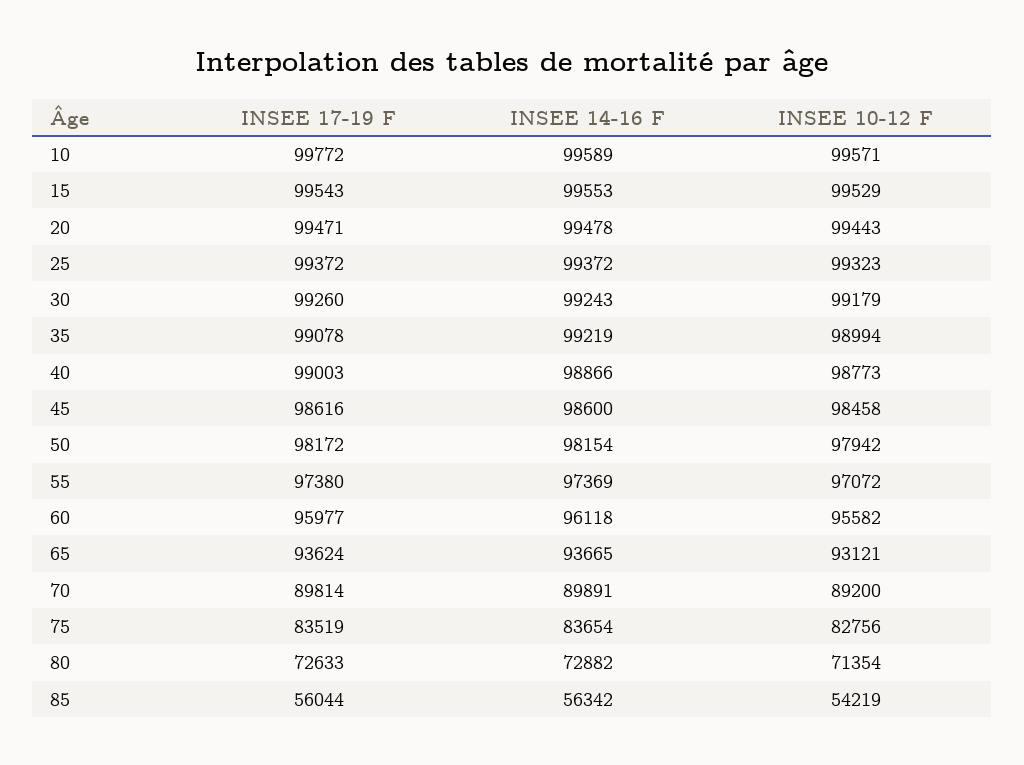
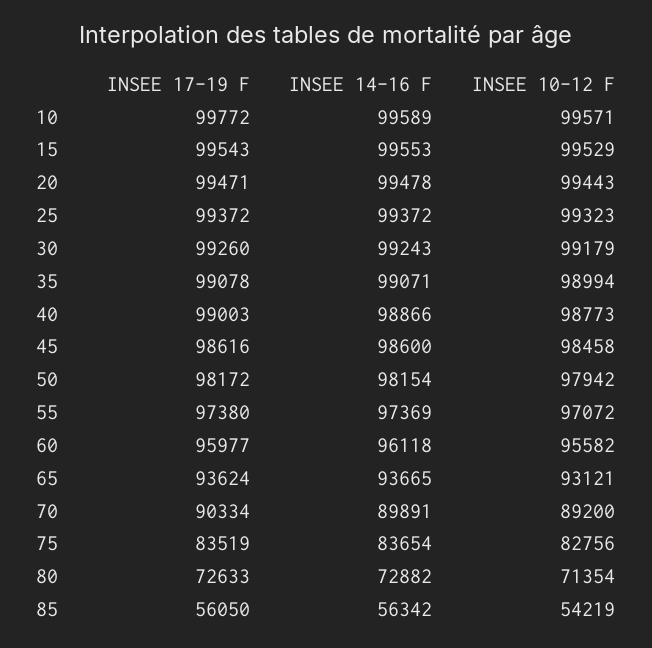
  {
    "INSEE 17-19 F": {
      "10": 99772,
      "15": 99543,
      "20": 99471,
      "25": 99372,
      "30": 99260,
      "35": 99078,
      "40": 99003,
      "45": 98616,
      "50": 98172,
      "55": 97380,
      "60": 95977,
      "65": 93624,
-     "70": 89814,
+     "70": 90334,
      "75": 83519,
      "80": 72633,
-     "85": 56044
+     "85": 56050
    },
    "INSEE 14-16 F": {
      "10": 99589,
      "15": 99553,
      "20": 99478,
      "25": 99372,
      "30": 99243,
-     "35": 99219,
+     "35": 99071,
      "40": 98866,
      "45": 98600,
      "50": 98154,
      "55": 97369,
      "60": 96118,
      "65": 93665,
      "70": 89891,
      "75": 83654,
      "80": 72882,
      "85": 56342
    },
    "INSEE 10-12 F": {
      "10": 99571,
      "15": 99529,
      "20": 99443,
      "25": 99323,
      "30": 99179,
      "35": 98994,
      "40": 98773,
      "45": 98458,
      "50": 97942,
      "55": 97072,
      "60": 95582,
      "65": 93121,
      "70": 89200,
      "75": 82756,
      "80": 71354,
      "85": 54219
    }
  }

